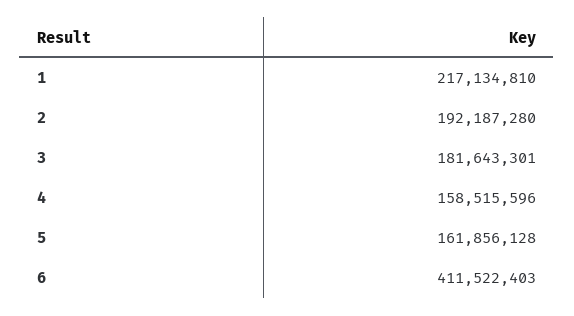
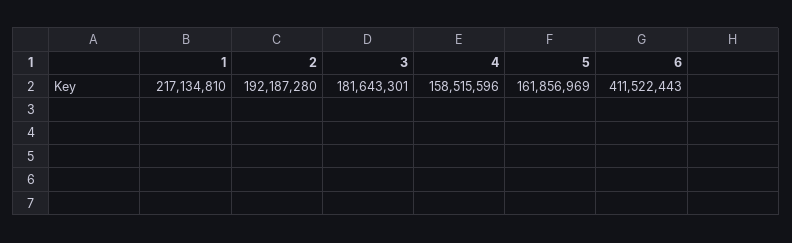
  {
    "1": 217134810,
    "2": 192187280,
    "3": 181643301,
    "4": 158515596,
-   "5": 161856128,
+   "5": 161856969,
-   "6": 411522403
+   "6": 411522443
  }

